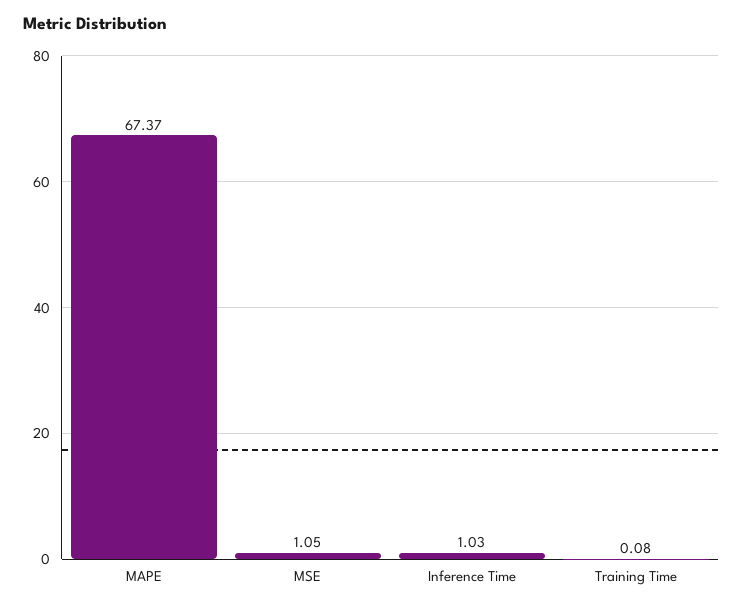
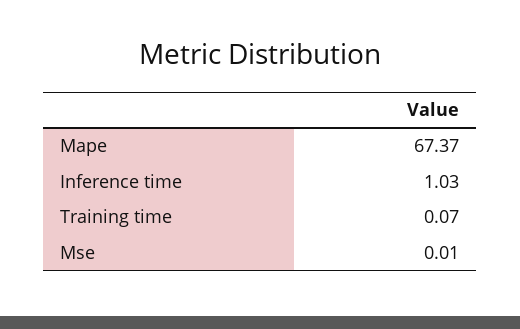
  {
    "MAPE": 67.37,
-   "MSE": 1.05,
+   "MSE": 0.01,
    "Inference Time": 1.03,
-   "Training Time": 0.08
+   "Training Time": 0.07
  }

